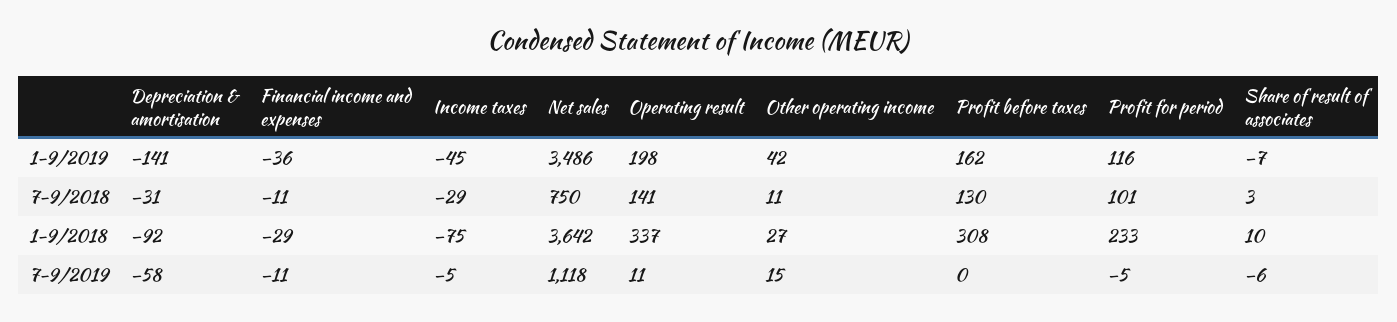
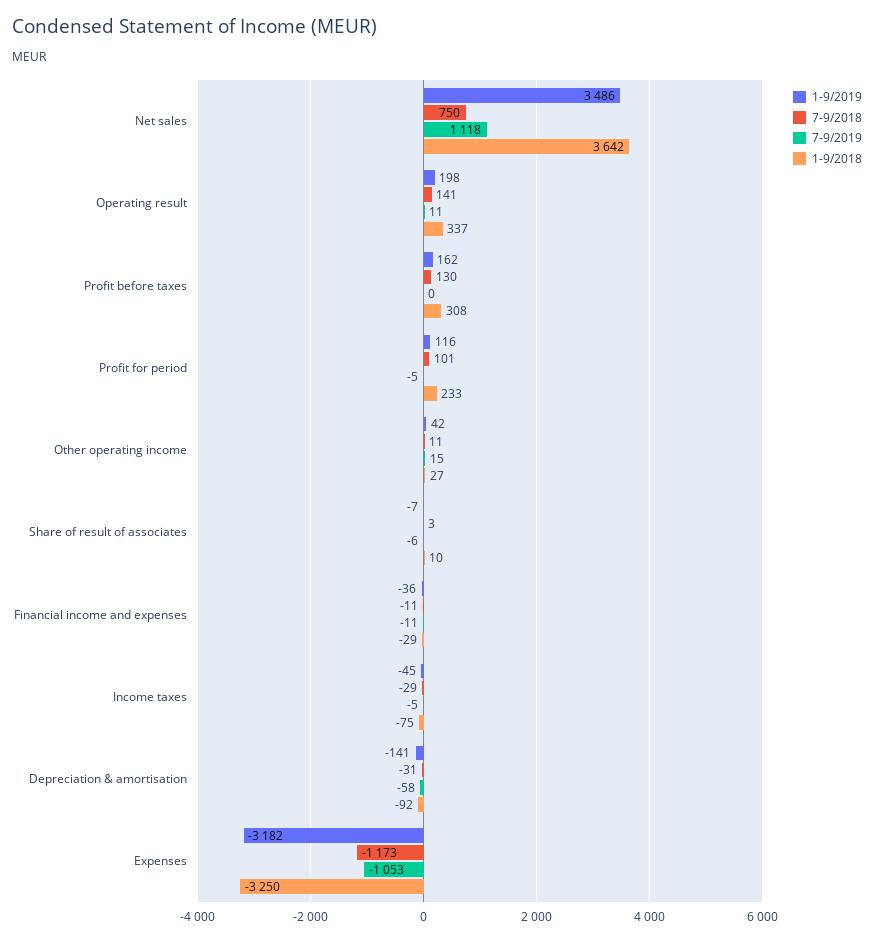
  {
    "1-9/2019": {
      "Depreciation & amortisation": -141,
      "Financial income and expenses": -36,
      "Income taxes": -45,
      "Net sales": 3486,
      "Operating result": 198,
      "Other operating income": 42,
      "Profit before taxes": 162,
      "Profit for period": 116,
-     "Share of result of associates": -7
+     "Share of result of associates": -7,
+     "Expenses": -3182
    },
    "7-9/2018": {
      "Depreciation & amortisation": -31,
      "Financial income and expenses": -11,
      "Income taxes": -29,
      "Net sales": 750,
      "Operating result": 141,
      "Other operating income": 11,
      "Profit before taxes": 130,
      "Profit for period": 101,
-     "Share of result of associates": 3
+     "Share of result of associates": 3,
+     "Expenses": -1173
    },
    "1-9/2018": {
      "Depreciation & amortisation": -92,
      "Financial income and expenses": -29,
      "Income taxes": -75,
      "Net sales": 3642,
      "Operating result": 337,
      "Other operating income": 27,
      "Profit before taxes": 308,
      "Profit for period": 233,
-     "Share of result of associates": 10
+     "Share of result of associates": 10,
+     "Expenses": -3250
    },
    "7-9/2019": {
      "Depreciation & amortisation": -58,
      "Financial income and expenses": -11,
      "Income taxes": -5,
      "Net sales": 1118,
      "Operating result": 11,
      "Other operating income": 15,
      "Profit before taxes": 0,
      "Profit for period": -5,
-     "Share of result of associates": -6
+     "Share of result of associates": -6,
+     "Expenses": -1053
    }
  }

